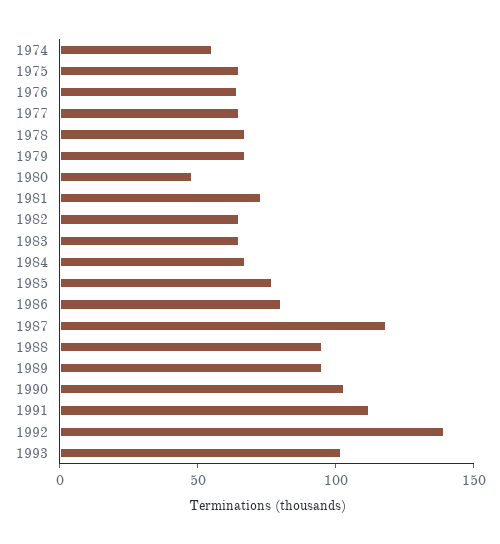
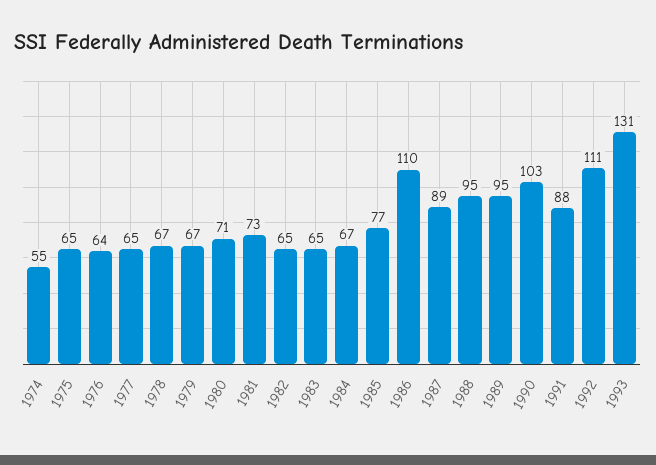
  {
    "1974": 55,
    "1975": 65,
    "1976": 64,
    "1977": 65,
    "1978": 67,
    "1979": 67,
-   "1980": 50,
+   "1980": 71,
    "1981": 73,
    "1982": 65,
    "1983": 65,
    "1984": 67,
    "1985": 77,
-   "1986": 80,
+   "1986": 110,
-   "1987": 120,
+   "1987": 89,
    "1988": 95,
    "1989": 95,
    "1990": 103,
-   "1991": 110,
+   "1991": 88,
-   "1992": 140,
+   "1992": 111,
-   "1993": 100
+   "1993": 131
  }

